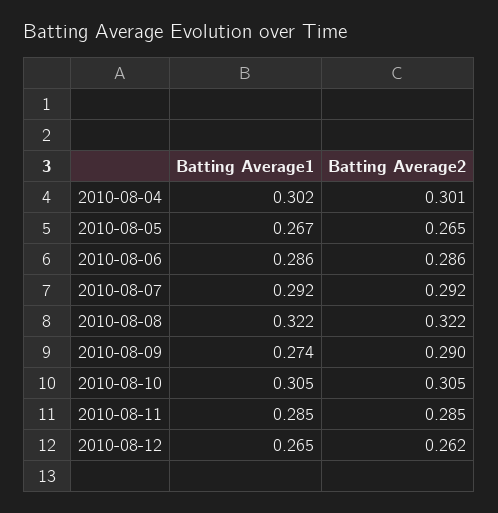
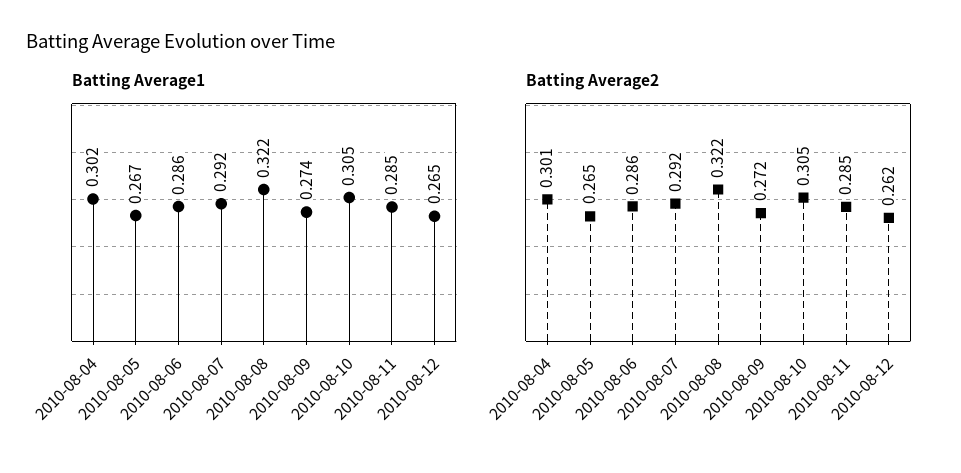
  {
    "Batting Average1": {
      "2010-08-04": 0.302,
      "2010-08-05": 0.267,
      "2010-08-06": 0.286,
      "2010-08-07": 0.292,
      "2010-08-08": 0.322,
      "2010-08-09": 0.274,
      "2010-08-10": 0.305,
      "2010-08-11": 0.285,
      "2010-08-12": 0.265
    },
    "Batting Average2": {
      "2010-08-04": 0.301,
      "2010-08-05": 0.265,
      "2010-08-06": 0.286,
      "2010-08-07": 0.292,
      "2010-08-08": 0.322,
-     "2010-08-09": 0.29,
+     "2010-08-09": 0.272,
      "2010-08-10": 0.305,
      "2010-08-11": 0.285,
      "2010-08-12": 0.262
    }
  }

